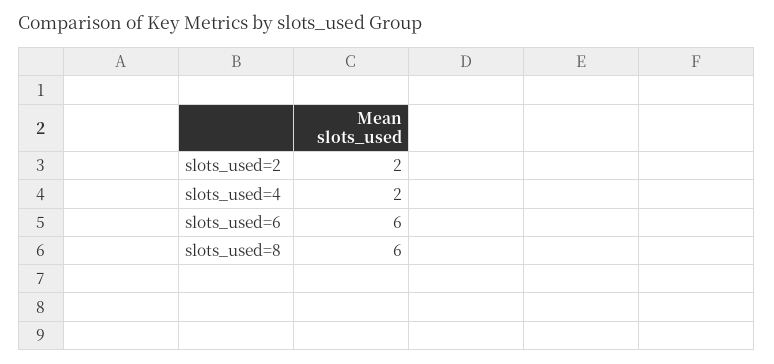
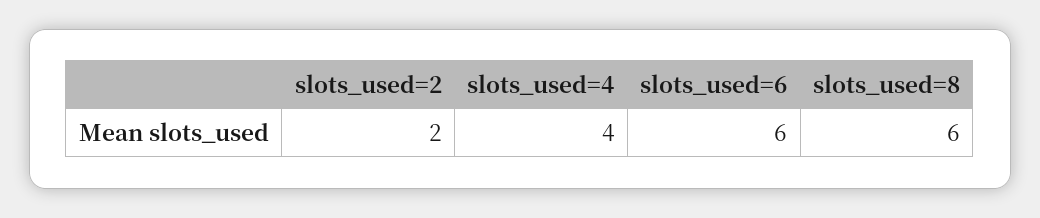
  {
    "slots_used=2": 2,
-   "slots_used=4": 2,
+   "slots_used=4": 4,
    "slots_used=6": 6,
    "slots_used=8": 6
  }

